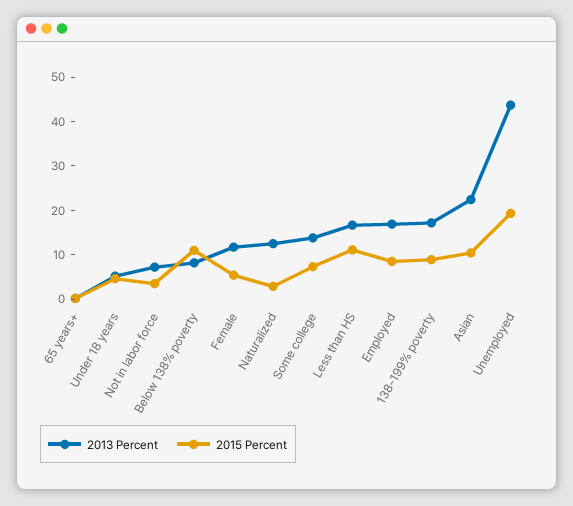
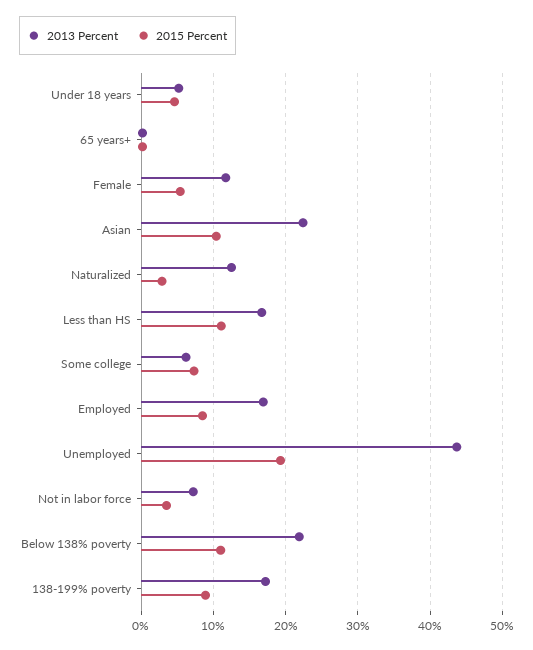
  {
    "2013 Percent": {
      "65 years+": 0,
      "Under 18 years": 5,
      "Not in labor force": 7,
-     "Below 138% poverty": 8,
+     "Below 138% poverty": 22,
      "Female": 12,
      "Naturalized": 13,
-     "Some college": 14,
+     "Some college": 6,
      "Less than HS": 17,
      "Employed": 17,
      "138-199% poverty": 17,
      "Asian": 22,
      "Unemployed": 44
    },
    "2015 Percent": {
      "65 years+": 0,
      "Under 18 years": 5,
      "Not in labor force": 4,
      "Below 138% poverty": 11,
      "Female": 5,
      "Naturalized": 3,
      "Some college": 7,
      "Less than HS": 11,
      "Employed": 9,
      "138-199% poverty": 9,
      "Asian": 10,
      "Unemployed": 19
    }
  }

